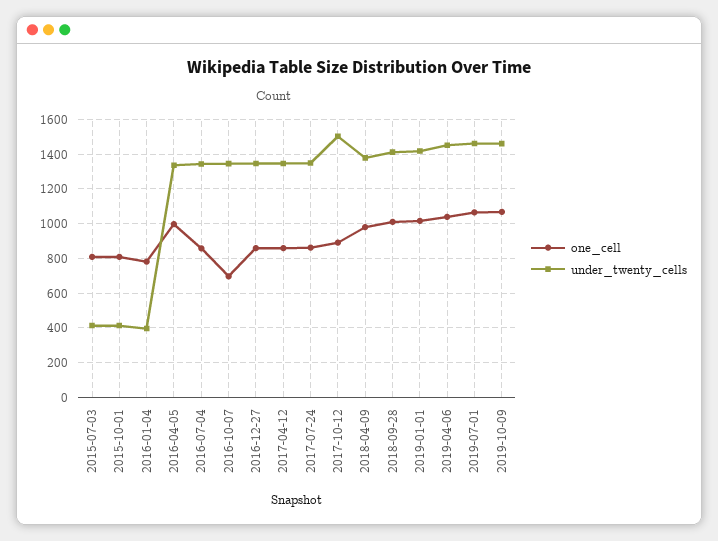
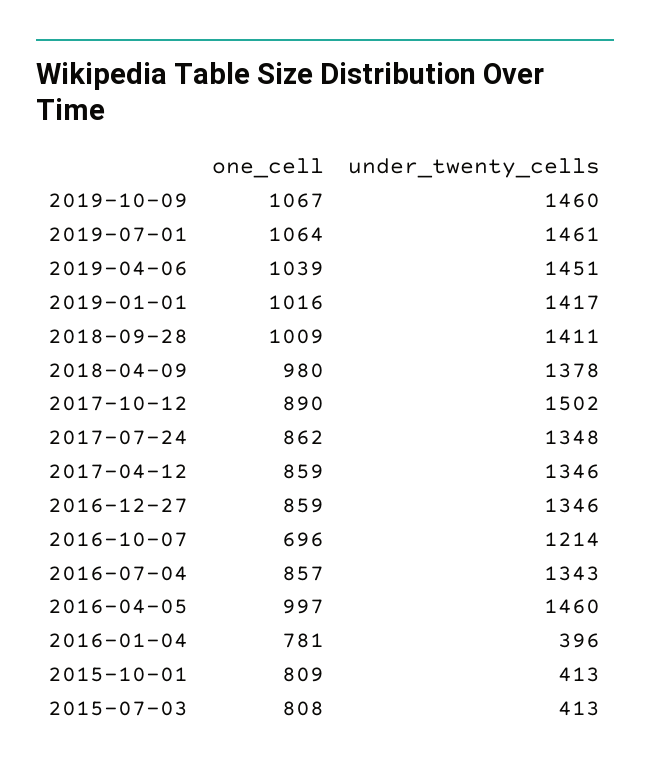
  {
    "one_cell": {
      "2015-07-03": 808,
      "2015-10-01": 809,
      "2016-01-04": 781,
      "2016-04-05": 997,
      "2016-07-04": 857,
      "2016-10-07": 696,
      "2016-12-27": 859,
      "2017-04-12": 859,
      "2017-07-24": 862,
      "2017-10-12": 890,
      "2018-04-09": 980,
      "2018-09-28": 1009,
      "2019-01-01": 1016,
      "2019-04-06": 1039,
      "2019-07-01": 1064,
      "2019-10-09": 1067
    },
    "under_twenty_cells": {
      "2015-07-03": 413,
      "2015-10-01": 413,
      "2016-01-04": 396,
-     "2016-04-05": 1350,
+     "2016-04-05": 1460,
      "2016-07-04": 1343,
-     "2016-10-07": 1350,
+     "2016-10-07": 1214,
      "2016-12-27": 1346,
      "2017-04-12": 1346,
      "2017-07-24": 1348,
      "2017-10-12": 1502,
      "2018-04-09": 1378,
      "2018-09-28": 1411,
      "2019-01-01": 1417,
      "2019-04-06": 1451,
      "2019-07-01": 1461,
      "2019-10-09": 1460
    }
  }

